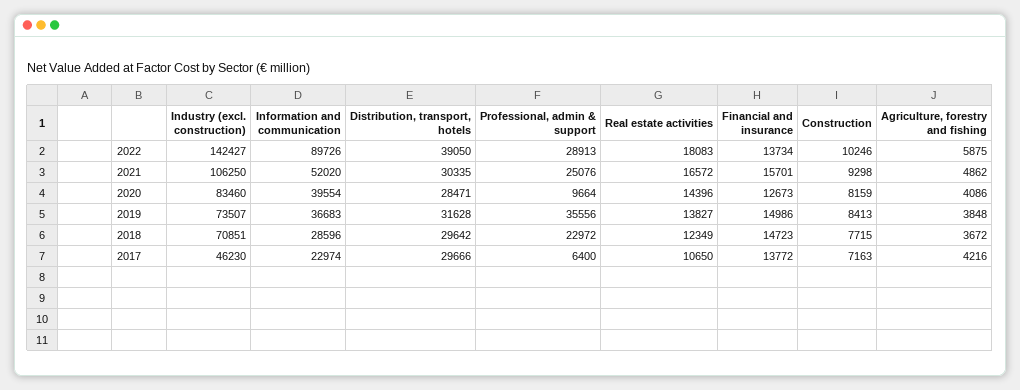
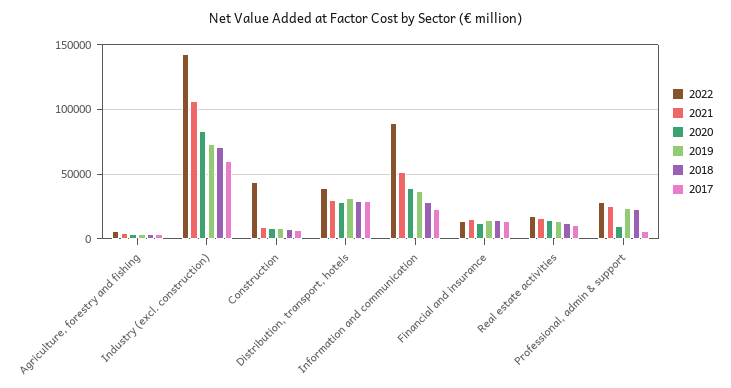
  {
    "2022": {
      "Industry (excl. construction)": 142427,
      "Information and communication": 89726,
      "Distribution, transport, hotels": 39050,
      "Professional, admin & support": 28913,
      "Real estate activities": 18083,
      "Financial and insurance": 13734,
-     "Construction": 10246,
+     "Construction": 45000,
      "Agriculture, forestry and fishing": 5875
    },
    "2021": {
      "Industry (excl. construction)": 106250,
      "Information and communication": 52020,
      "Distribution, transport, hotels": 30335,
      "Professional, admin & support": 25076,
      "Real estate activities": 16572,
      "Financial and insurance": 15701,
      "Construction": 9298,
      "Agriculture, forestry and fishing": 4862
    },
    "2020": {
      "Industry (excl. construction)": 83460,
      "Information and communication": 39554,
      "Distribution, transport, hotels": 28471,
      "Professional, admin & support": 9664,
      "Real estate activities": 14396,
      "Financial and insurance": 12673,
      "Construction": 8159,
      "Agriculture, forestry and fishing": 4086
    },
    "2019": {
      "Industry (excl. construction)": 73507,
      "Information and communication": 36683,
      "Distribution, transport, hotels": 31628,
-     "Professional, admin & support": 35556,
+     "Professional, admin & support": 25000,
      "Real estate activities": 13827,
      "Financial and insurance": 14986,
      "Construction": 8413,
      "Agriculture, forestry and fishing": 3848
    },
    "2018": {
      "Industry (excl. construction)": 70851,
      "Information and communication": 28596,
      "Distribution, transport, hotels": 29642,
      "Professional, admin & support": 22972,
      "Real estate activities": 12349,
      "Financial and insurance": 14723,
      "Construction": 7715,
      "Agriculture, forestry and fishing": 3672
    },
    "2017": {
-     "Industry (excl. construction)": 46230,
+     "Industry (excl. construction)": 60000,
      "Information and communication": 22974,
      "Distribution, transport, hotels": 29666,
      "Professional, admin & support": 6400,
      "Real estate activities": 10650,
      "Financial and insurance": 13772,
      "Construction": 7163,
      "Agriculture, forestry and fishing": 4216
    }
  }

